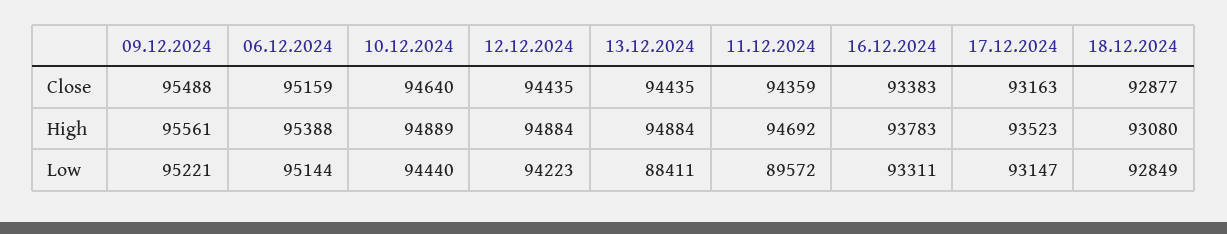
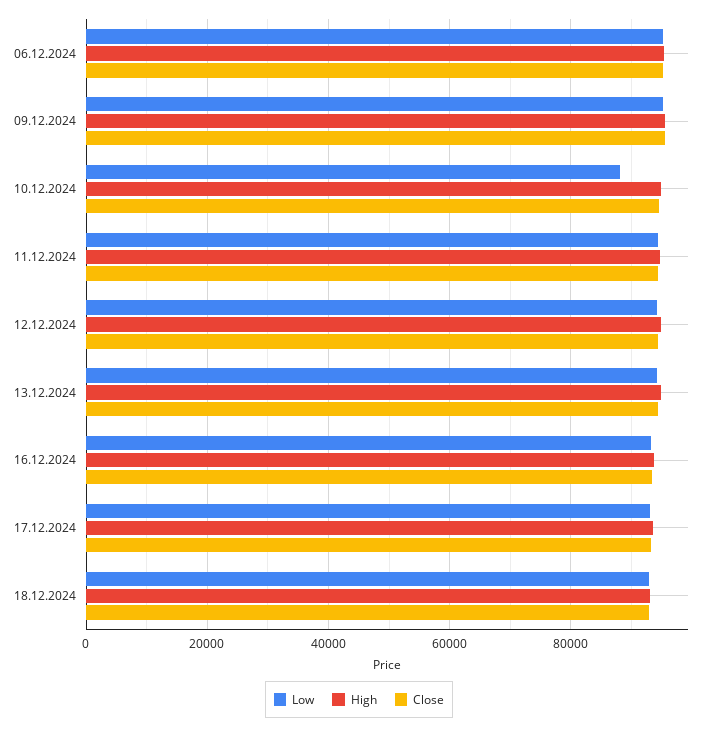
  {
    "Close": {
      "09.12.2024": 95488,
      "06.12.2024": 95159,
      "10.12.2024": 94640,
      "12.12.2024": 94435,
      "13.12.2024": 94435,
      "11.12.2024": 94359,
      "16.12.2024": 93383,
      "17.12.2024": 93163,
      "18.12.2024": 92877
    },
    "High": {
      "09.12.2024": 95561,
      "06.12.2024": 95388,
      "10.12.2024": 94889,
      "12.12.2024": 94884,
      "13.12.2024": 94884,
      "11.12.2024": 94692,
      "16.12.2024": 93783,
      "17.12.2024": 93523,
      "18.12.2024": 93080
    },
    "Low": {
      "09.12.2024": 95221,
      "06.12.2024": 95144,
-     "10.12.2024": 94440,
+     "10.12.2024": 88000,
      "12.12.2024": 94223,
-     "13.12.2024": 88411,
+     "13.12.2024": 94000,
-     "11.12.2024": 89572,
+     "11.12.2024": 94000,
      "16.12.2024": 93311,
      "17.12.2024": 93147,
      "18.12.2024": 92849
    }
  }

